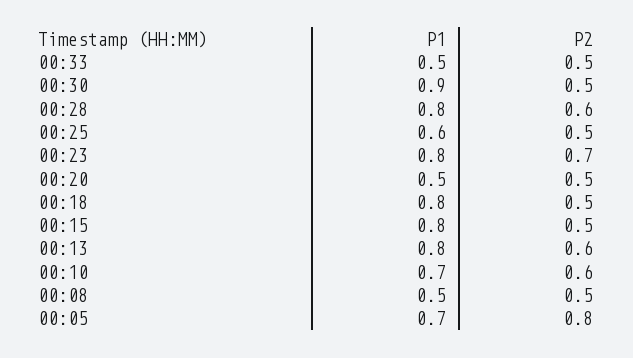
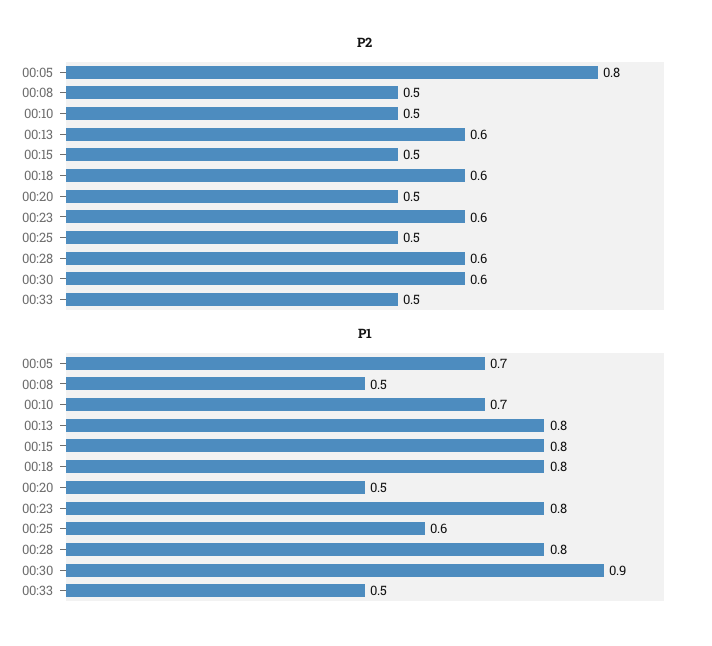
  {
    "P1": {
      "00:33": 0.5,
      "00:30": 0.9,
      "00:28": 0.8,
      "00:25": 0.6,
      "00:23": 0.8,
      "00:20": 0.5,
      "00:18": 0.8,
      "00:15": 0.8,
      "00:13": 0.8,
      "00:10": 0.7,
      "00:08": 0.5,
      "00:05": 0.7
    },
    "P2": {
      "00:33": 0.5,
-     "00:30": 0.5,
+     "00:30": 0.6,
      "00:28": 0.6,
      "00:25": 0.5,
-     "00:23": 0.7,
+     "00:23": 0.6,
      "00:20": 0.5,
-     "00:18": 0.5,
+     "00:18": 0.6,
      "00:15": 0.5,
      "00:13": 0.6,
-     "00:10": 0.6,
+     "00:10": 0.5,
      "00:08": 0.5,
      "00:05": 0.8
    }
  }

